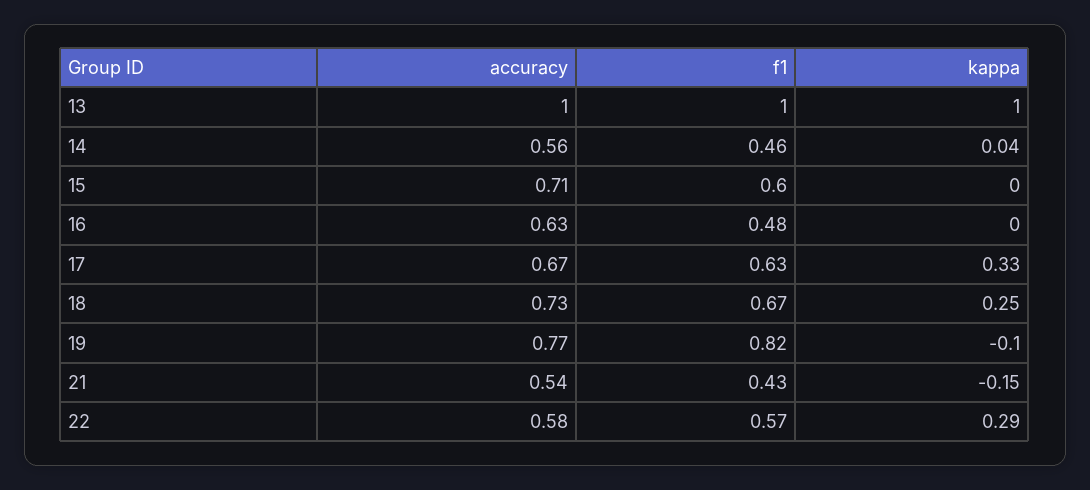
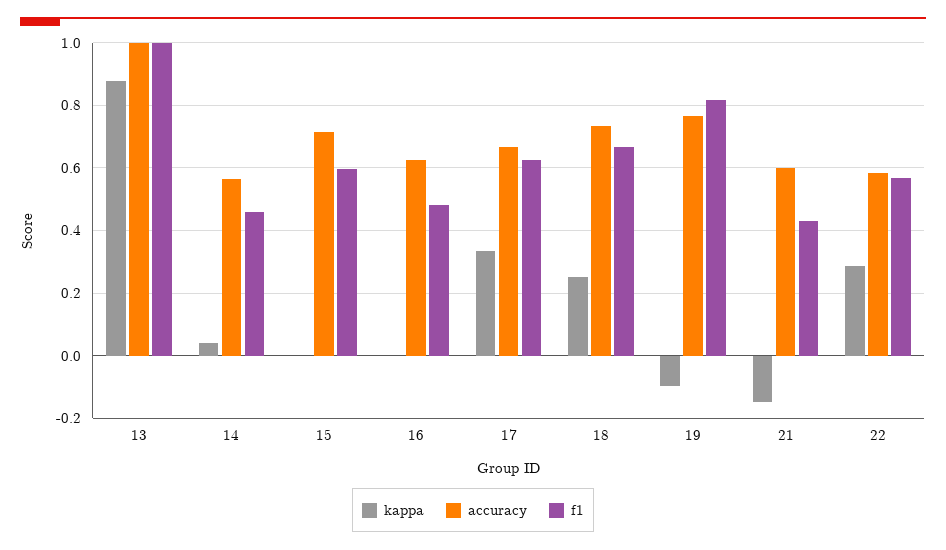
  {
    "accuracy": {
      "13": 1,
      "14": 0.56,
      "15": 0.71,
      "16": 0.63,
      "17": 0.67,
      "18": 0.73,
      "19": 0.77,
-     "21": 0.54,
+     "21": 0.6,
      "22": 0.58
    },
    "f1": {
      "13": 1,
      "14": 0.46,
      "15": 0.6,
      "16": 0.48,
      "17": 0.63,
      "18": 0.67,
      "19": 0.82,
      "21": 0.43,
      "22": 0.57
    },
    "kappa": {
-     "13": 1,
+     "13": 0.88,
      "14": 0.04,
      "15": 0,
      "16": 0,
      "17": 0.33,
      "18": 0.25,
      "19": -0.1,
      "21": -0.15,
      "22": 0.29
    }
  }

